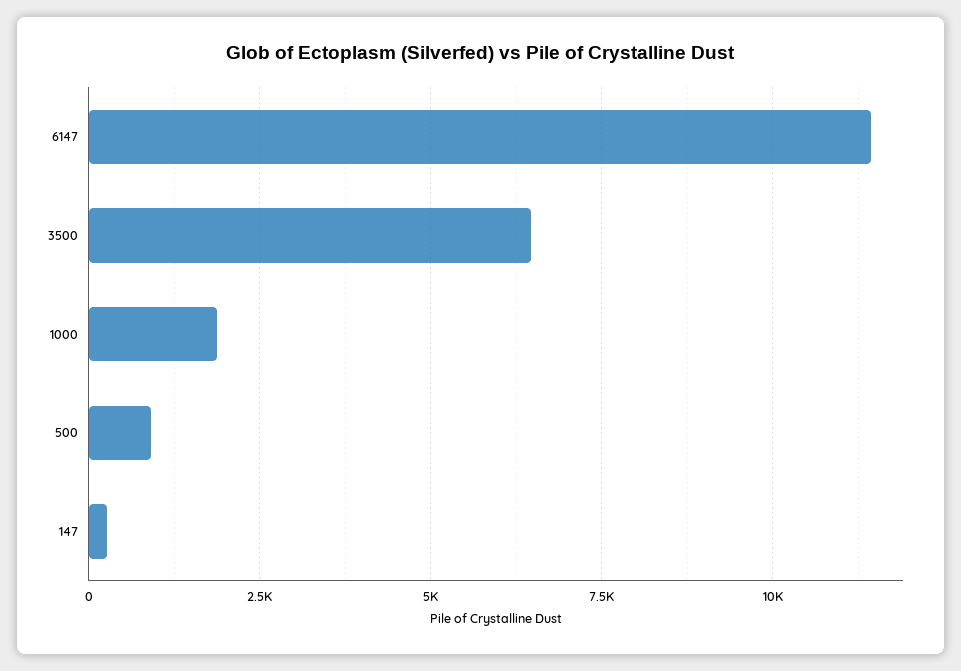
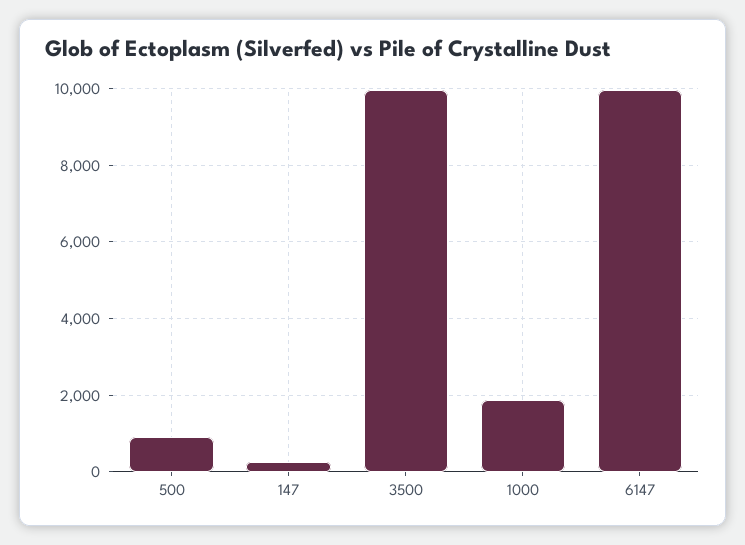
  {
-   "6147": 11500,
+   "6147": 10000,
-   "3500": 6500,
+   "3500": 10000,
    "1000": 1800,
    "500": 1000,
    "147": 200
  }

